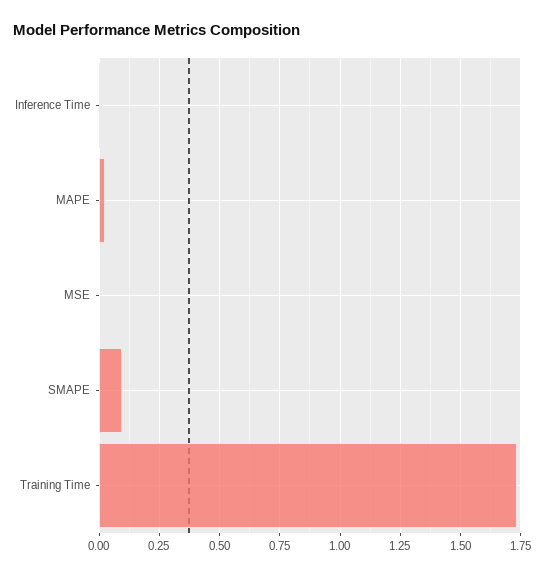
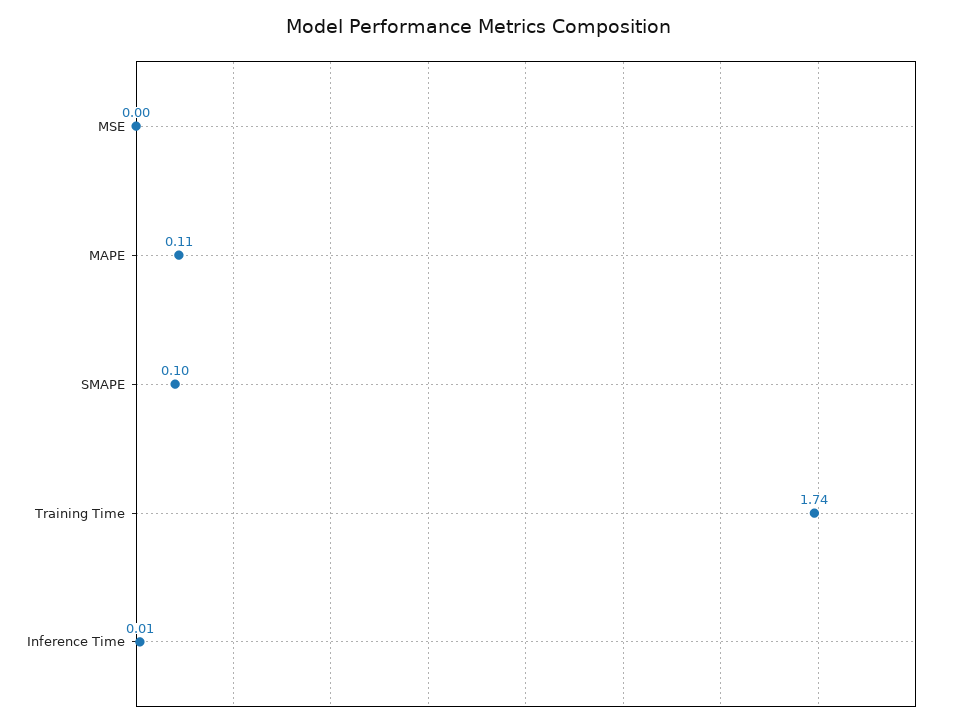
  {
    "Inference Time": 0.01,
-   "MAPE": 0.025,
+   "MAPE": 0.11,
    "MSE": 0,
    "SMAPE": 0.1,
    "Training Time": 1.74
  }

